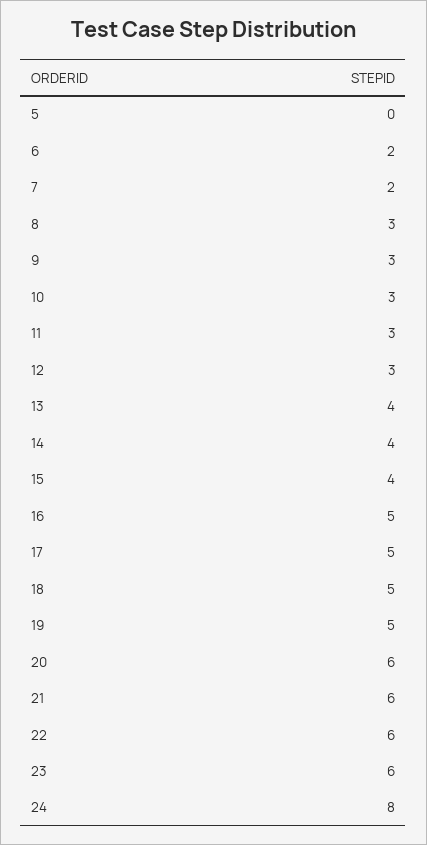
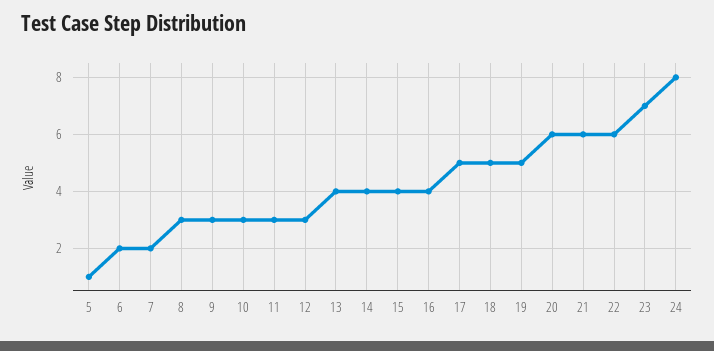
  {
-   "5": 0,
+   "5": 1,
    "6": 2,
    "7": 2,
    "8": 3,
    "9": 3,
    "10": 3,
    "11": 3,
    "12": 3,
    "13": 4,
    "14": 4,
    "15": 4,
-   "16": 5,
+   "16": 4,
    "17": 5,
    "18": 5,
    "19": 5,
    "20": 6,
    "21": 6,
    "22": 6,
-   "23": 6,
+   "23": 7,
    "24": 8
  }

